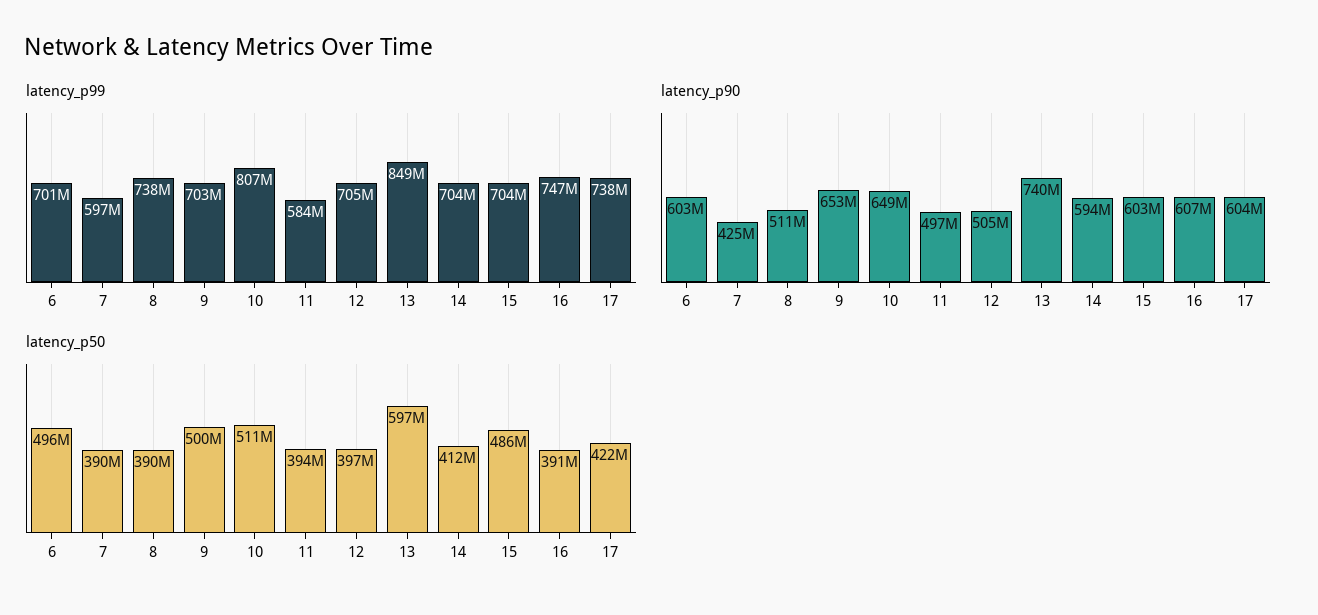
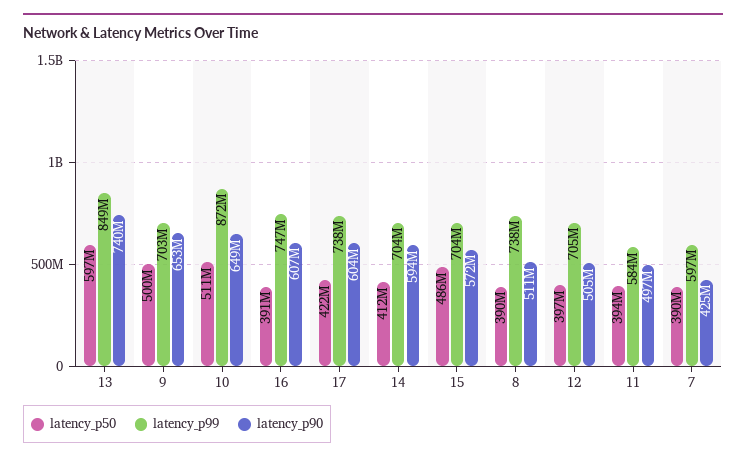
  {
    "latency_p99": {
-     "6": 701000000,
      "7": 597000000,
      "8": 738000000,
      "9": 703000000,
-     "10": 807000000,
+     "10": 872000000,
      "11": 584000000,
      "12": 705000000,
      "13": 849000000,
      "14": 704000000,
      "15": 704000000,
      "16": 747000000,
      "17": 738000000
    },
    "latency_p90": {
-     "6": 603000000,
      "7": 425000000,
      "8": 511000000,
      "9": 653000000,
      "10": 649000000,
      "11": 497000000,
      "12": 505000000,
      "13": 740000000,
      "14": 594000000,
-     "15": 603000000,
+     "15": 572000000,
      "16": 607000000,
      "17": 604000000
    },
    "latency_p50": {
-     "6": 496000000,
      "7": 390000000,
      "8": 390000000,
      "9": 500000000,
      "10": 511000000,
      "11": 394000000,
      "12": 397000000,
      "13": 597000000,
      "14": 412000000,
      "15": 486000000,
      "16": 391000000,
      "17": 422000000
    }
  }

